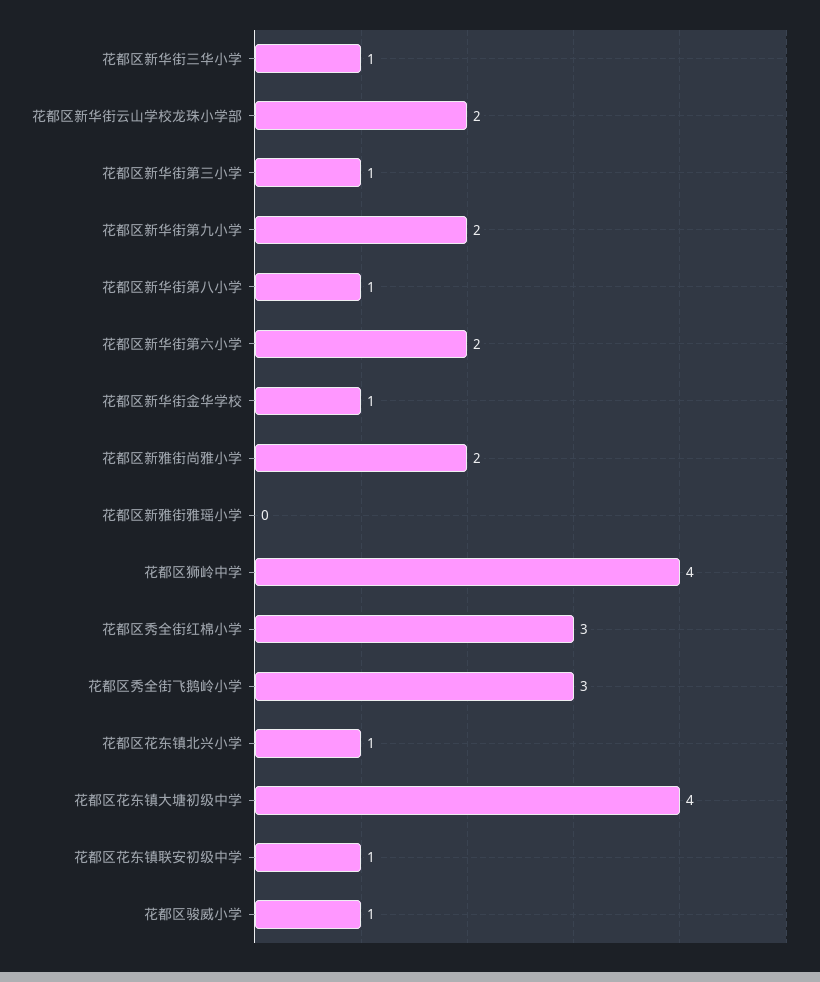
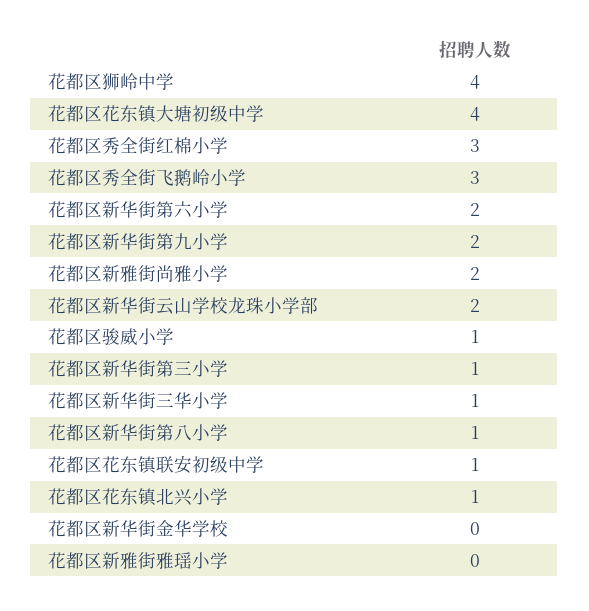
  {
    "花都区新华街三华小学": 1,
    "花都区新华街云山学校龙珠小学部": 2,
    "花都区新华街第三小学": 1,
    "花都区新华街第九小学": 2,
    "花都区新华街第八小学": 1,
    "花都区新华街第六小学": 2,
-   "花都区新华街金华学校": 1,
+   "花都区新华街金华学校": 0,
    "花都区新雅街尚雅小学": 2,
    "花都区新雅街雅瑶小学": 0,
    "花都区狮岭中学": 4,
    "花都区秀全街红棉小学": 3,
    "花都区秀全街飞鹅岭小学": 3,
    "花都区花东镇北兴小学": 1,
    "花都区花东镇大塘初级中学": 4,
    "花都区花东镇联安初级中学": 1,
    "花都区骏威小学": 1
  }

